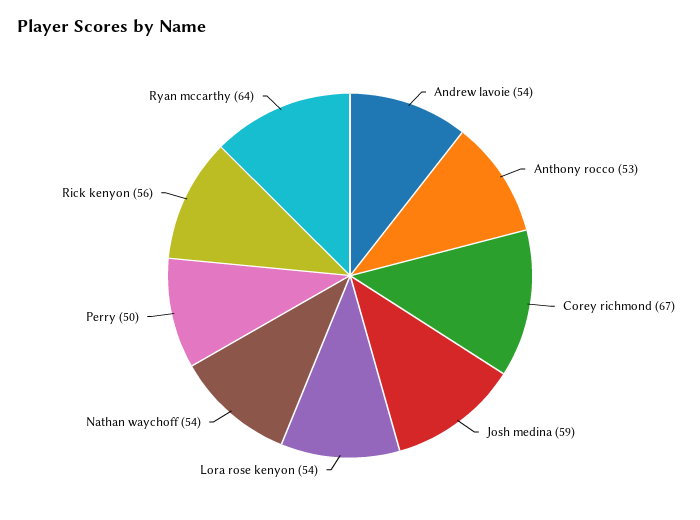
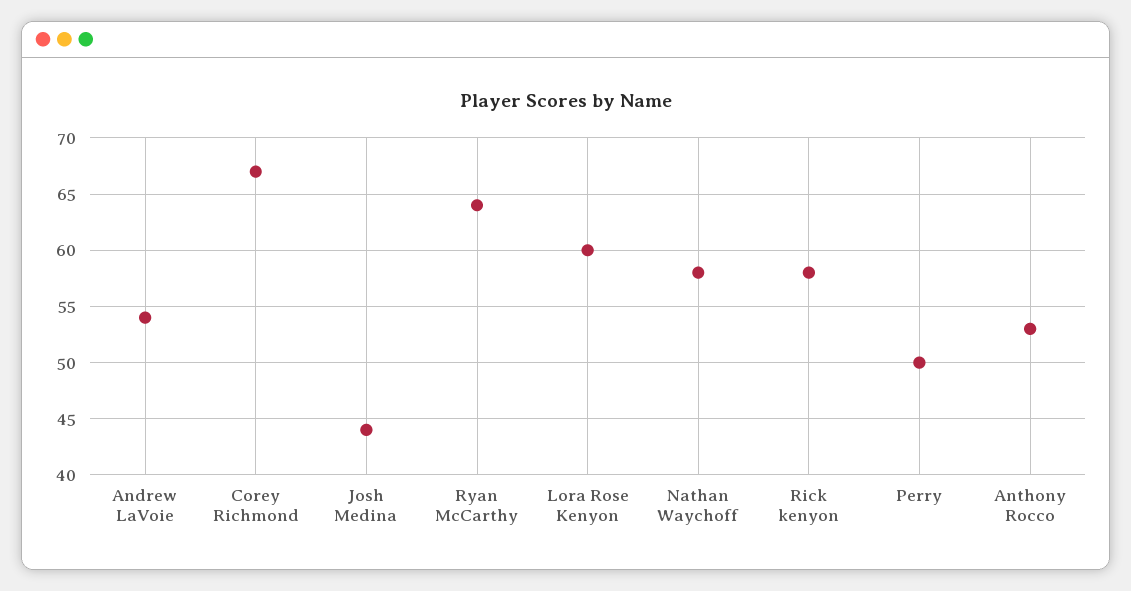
  {
    "Andrew lavoie": 54,
    "Anthony rocco": 53,
    "Corey richmond": 67,
-   "Josh medina": 59,
+   "Josh medina": 44,
-   "Lora rose kenyon": 54,
+   "Lora rose kenyon": 60,
-   "Nathan waychoff": 54,
+   "Nathan waychoff": 58,
    "Perry": 50,
-   "Rick kenyon": 56,
+   "Rick kenyon": 58,
    "Ryan mccarthy": 64
  }

